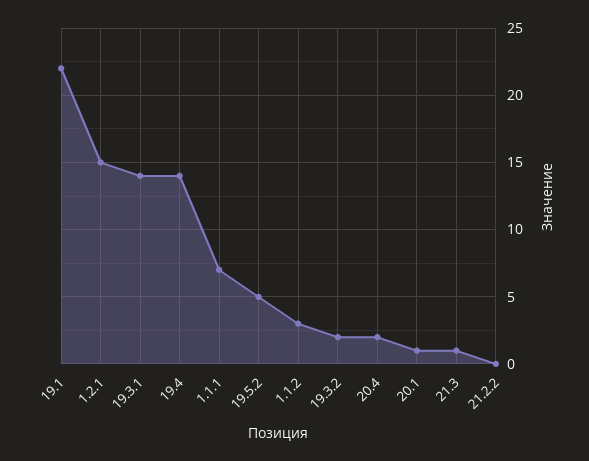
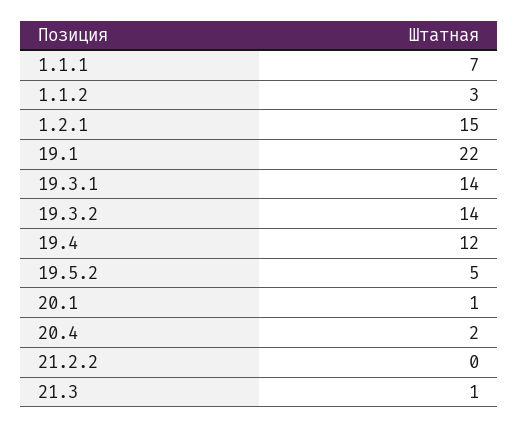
  {
    "19.1": 22,
    "1.2.1": 15,
    "19.3.1": 14,
-   "19.4": 14,
+   "19.4": 12,
    "1.1.1": 7,
    "19.5.2": 5,
    "1.1.2": 3,
-   "19.3.2": 2,
+   "19.3.2": 14,
    "20.4": 2,
    "20.1": 1,
    "21.3": 1,
    "21.2.2": 0
  }

